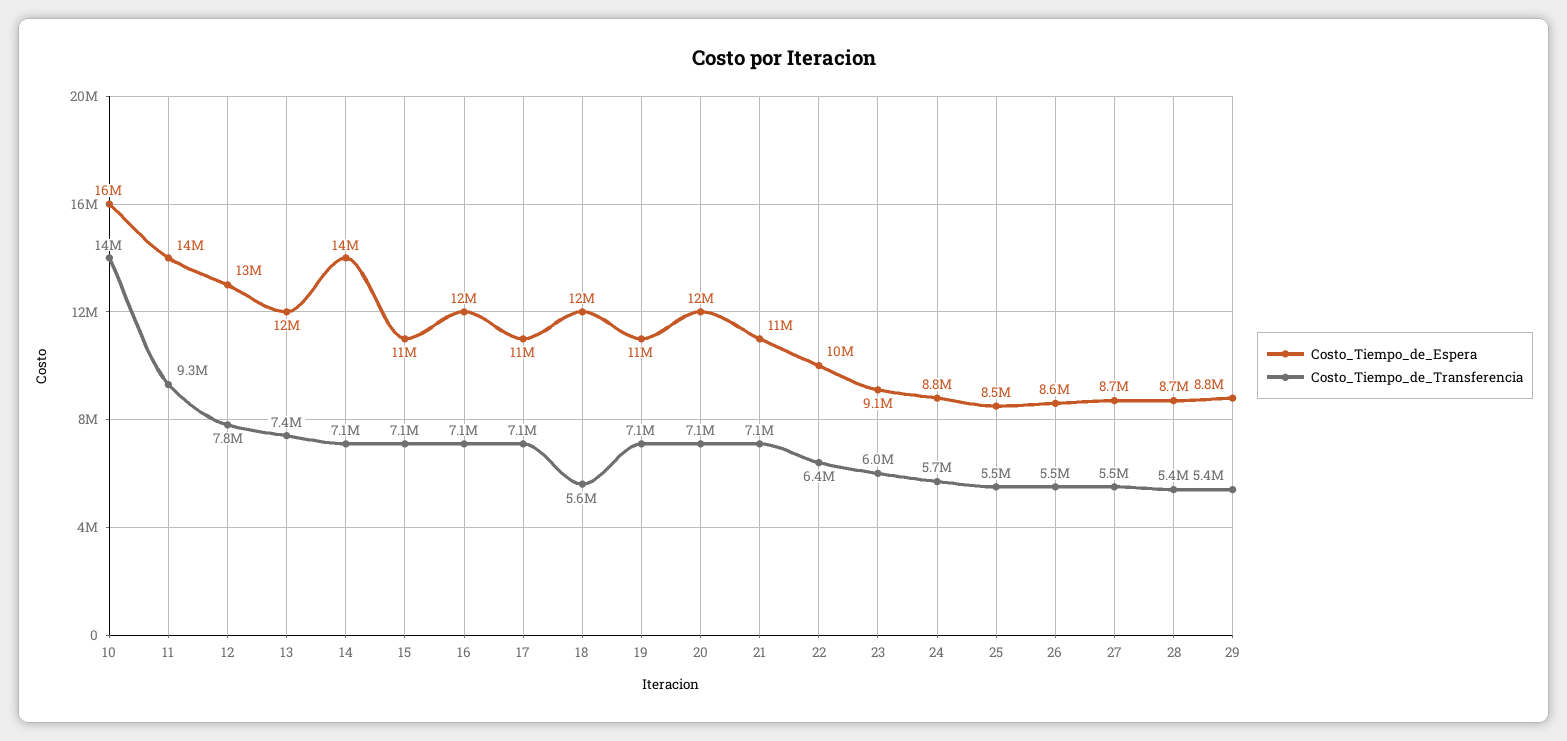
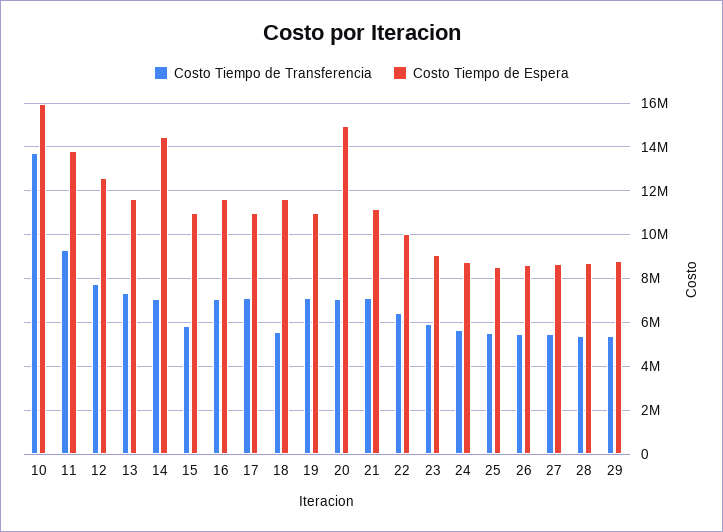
  {
    "Costo_Tiempo_de_Espera": {
      "10": 16000000,
      "11": 14000000,
      "12": 13000000,
      "13": 12000000,
      "14": 14000000,
      "15": 11000000,
      "16": 12000000,
      "17": 11000000,
      "18": 12000000,
      "19": 11000000,
-     "20": 12000000,
+     "20": 15000000,
      "21": 11000000,
      "22": 10000000,
      "23": 9100000,
      "24": 8800000,
      "25": 8500000,
      "26": 8600000,
      "27": 8700000,
      "28": 8700000,
      "29": 8800000
    },
    "Costo_Tiempo_de_Transferencia": {
      "10": 14000000,
      "11": 9300000,
      "12": 7800000,
      "13": 7400000,
      "14": 7100000,
-     "15": 7100000,
+     "15": 6000000,
      "16": 7100000,
      "17": 7100000,
      "18": 5600000,
      "19": 7100000,
      "20": 7100000,
      "21": 7100000,
      "22": 6400000,
      "23": 6000000,
      "24": 5700000,
      "25": 5500000,
      "26": 5500000,
      "27": 5500000,
      "28": 5400000,
      "29": 5400000
    }
  }

